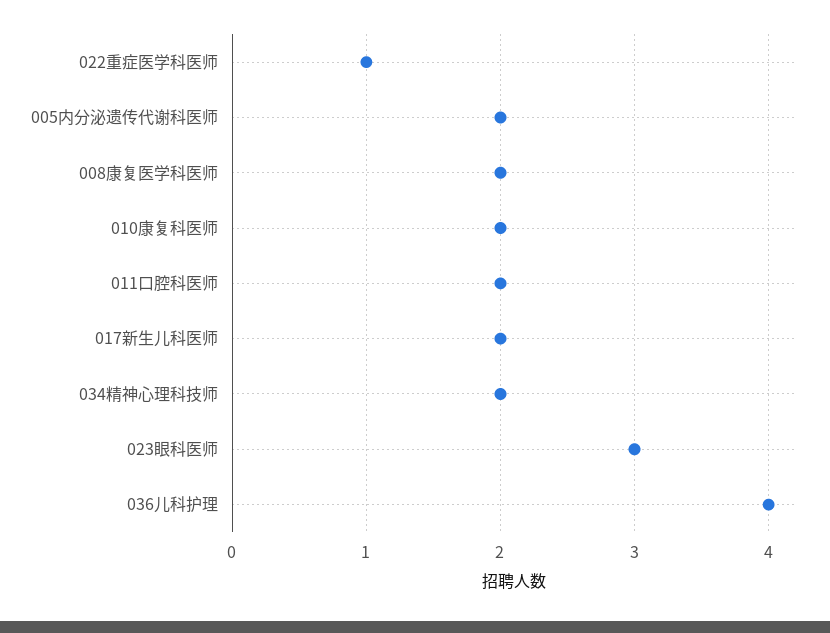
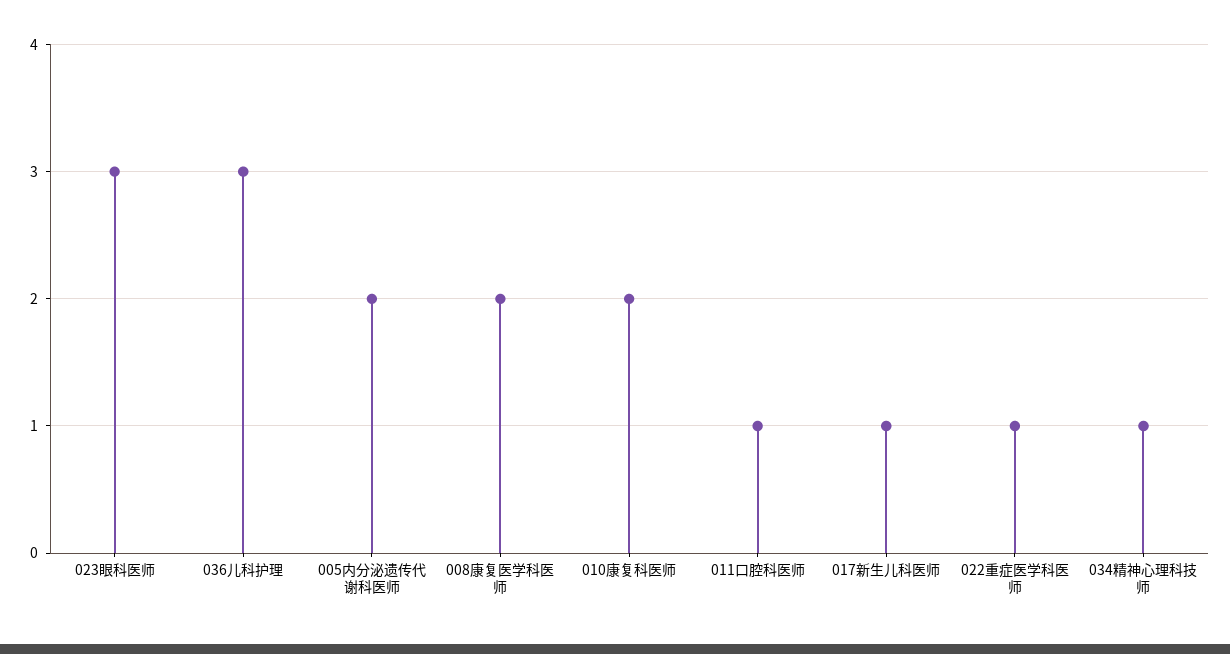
  {
    "022重症医学科医师": 1,
    "005内分泌遗传代谢科医师": 2,
    "008康复医学科医师": 2,
    "010康复科医师": 2,
-   "011口腔科医师": 2,
+   "011口腔科医师": 1,
-   "017新生儿科医师": 2,
+   "017新生儿科医师": 1,
-   "034精神心理科技师": 2,
+   "034精神心理科技师": 1,
    "023眼科医师": 3,
-   "036儿科护理": 4
+   "036儿科护理": 3
  }

